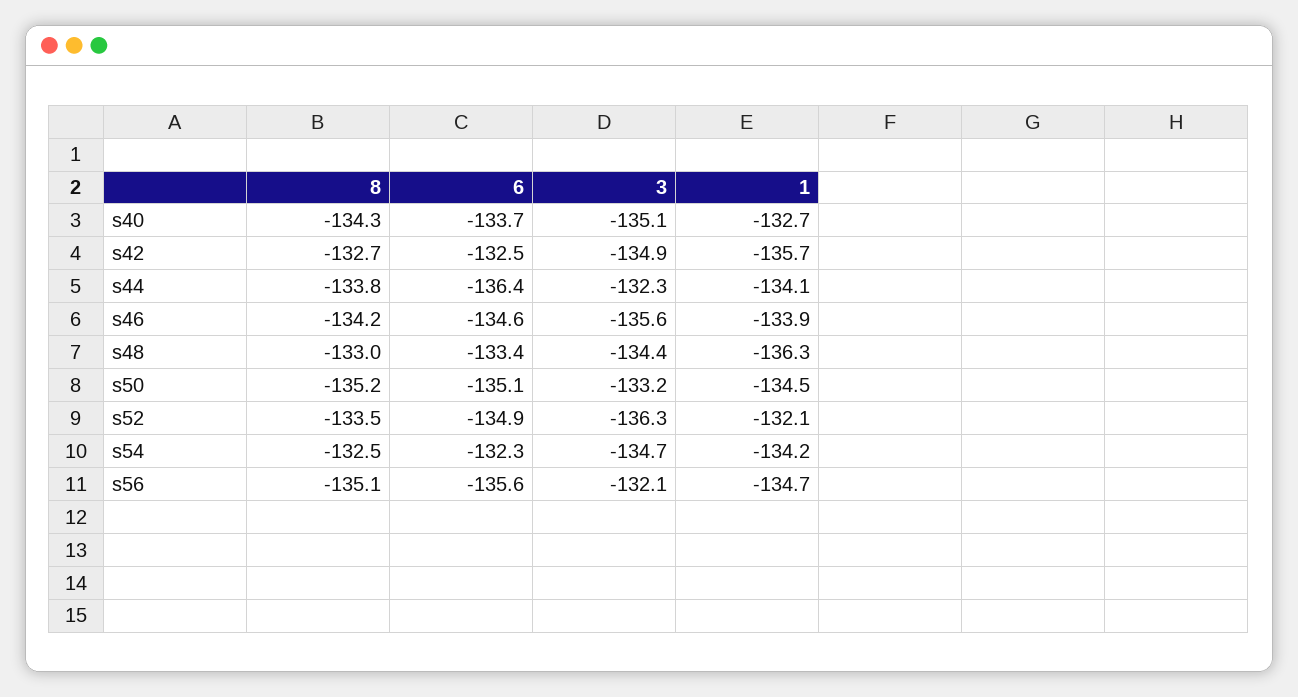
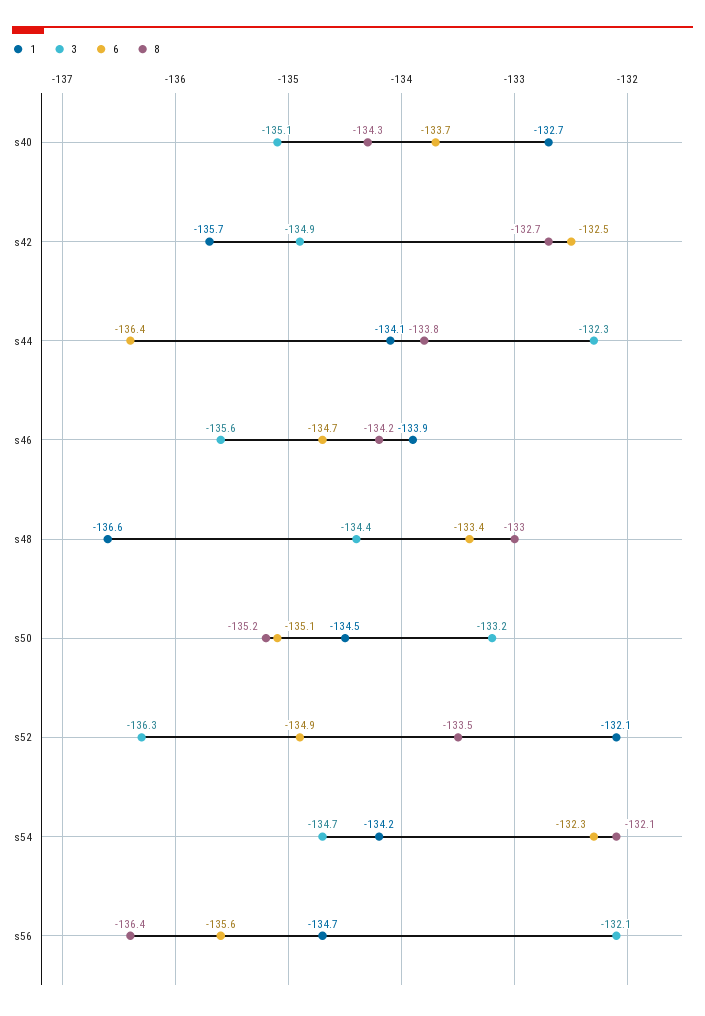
  {
    "8": {
      "s40": -134.3,
      "s42": -132.7,
      "s44": -133.8,
      "s46": -134.2,
      "s48": -133,
      "s50": -135.2,
      "s52": -133.5,
-     "s54": -132.5,
+     "s54": -132.1,
-     "s56": -135.1
+     "s56": -136.4
    },
    "6": {
      "s40": -133.7,
      "s42": -132.5,
      "s44": -136.4,
-     "s46": -134.6,
+     "s46": -134.7,
      "s48": -133.4,
      "s50": -135.1,
      "s52": -134.9,
      "s54": -132.3,
      "s56": -135.6
    },
    "3": {
      "s40": -135.1,
      "s42": -134.9,
      "s44": -132.3,
      "s46": -135.6,
      "s48": -134.4,
      "s50": -133.2,
      "s52": -136.3,
      "s54": -134.7,
      "s56": -132.1
    },
    "1": {
      "s40": -132.7,
      "s42": -135.7,
      "s44": -134.1,
      "s46": -133.9,
-     "s48": -136.3,
+     "s48": -136.6,
      "s50": -134.5,
      "s52": -132.1,
      "s54": -134.2,
      "s56": -134.7
    }
  }

